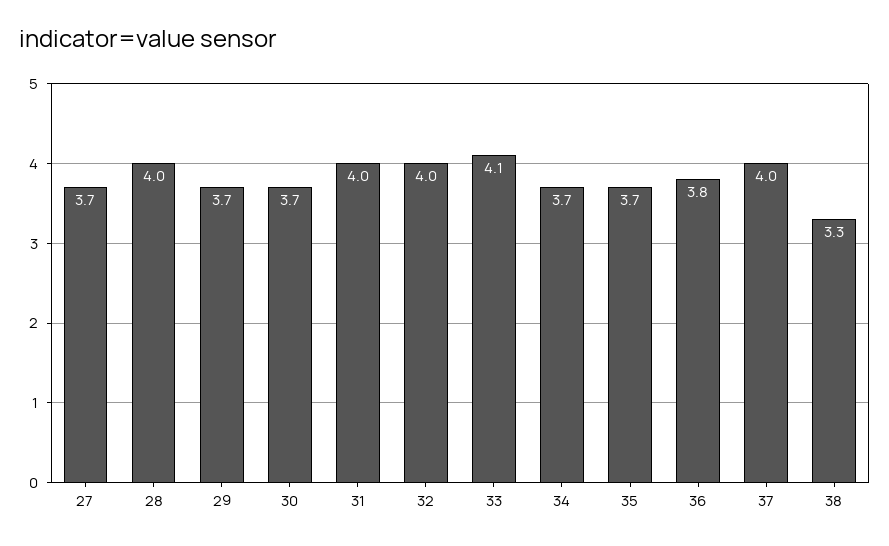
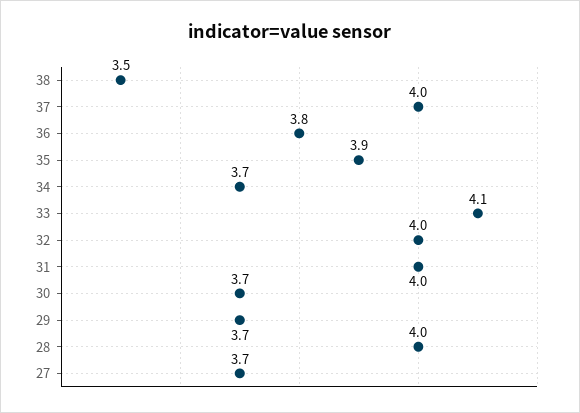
  {
    "27": 3.7,
    "28": 4,
    "29": 3.7,
    "30": 3.7,
    "31": 4,
    "32": 4,
    "33": 4.1,
    "34": 3.7,
-   "35": 3.7,
+   "35": 3.9,
    "36": 3.8,
    "37": 4,
-   "38": 3.3
+   "38": 3.5
  }

